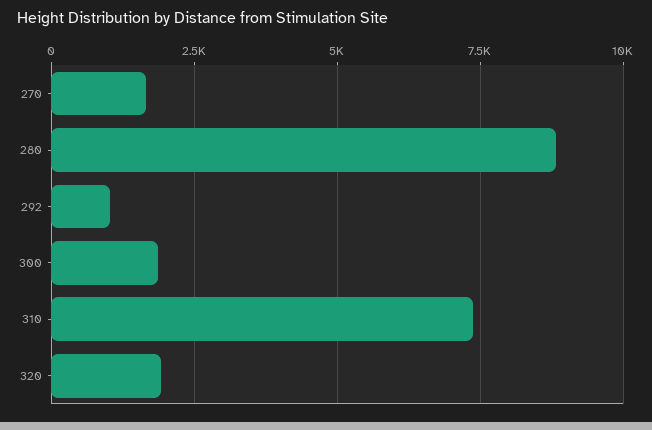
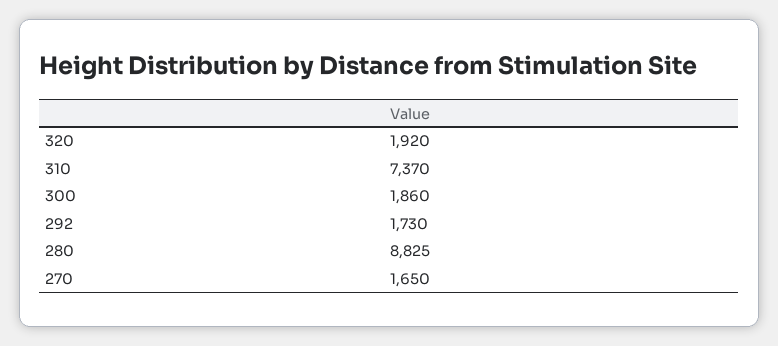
  {
    "270": 1650,
    "280": 8825,
-   "292": 1000,
+   "292": 1730,
    "300": 1860,
    "310": 7370,
    "320": 1920
  }

